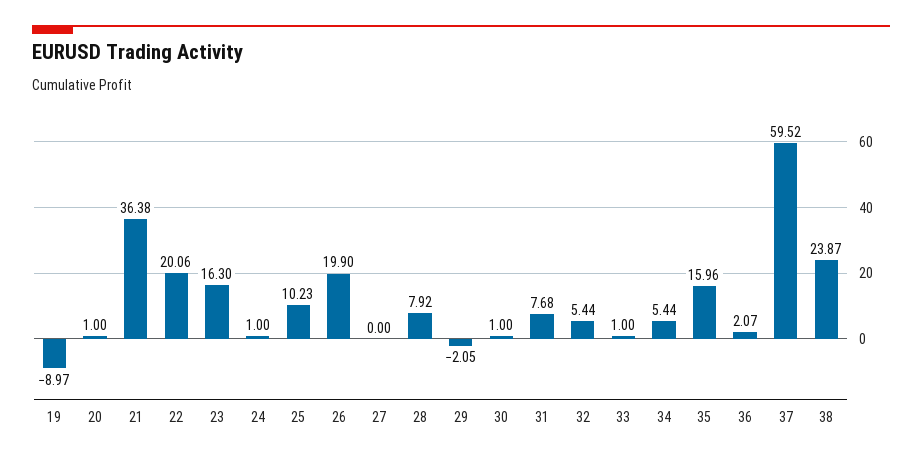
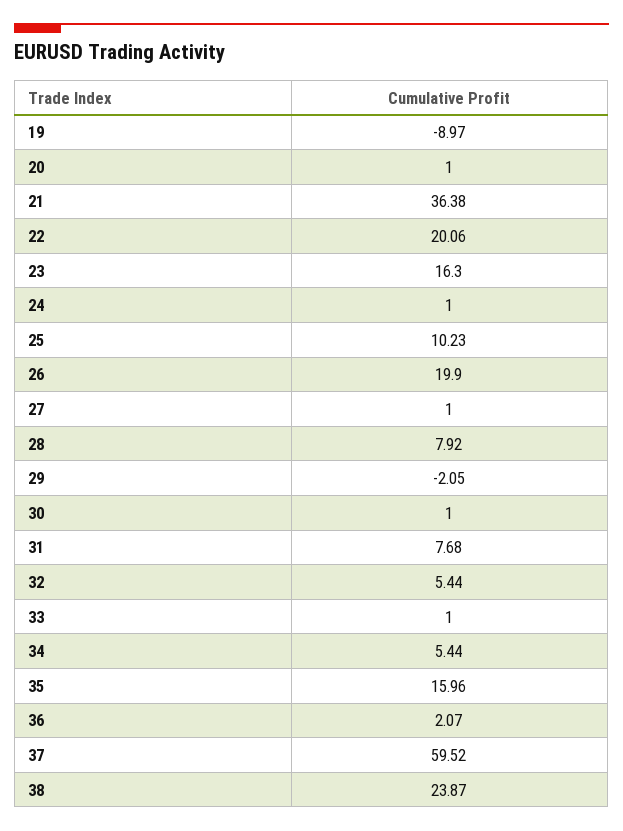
  {
    "19": -8.97,
    "20": 1,
    "21": 36.38,
    "22": 20.06,
    "23": 16.3,
    "24": 1,
    "25": 10.23,
    "26": 19.9,
-   "27": 0,
+   "27": 1,
    "28": 7.92,
    "29": -2.05,
    "30": 1,
    "31": 7.68,
    "32": 5.44,
    "33": 1,
    "34": 5.44,
    "35": 15.96,
    "36": 2.07,
    "37": 59.52,
    "38": 23.87
  }

